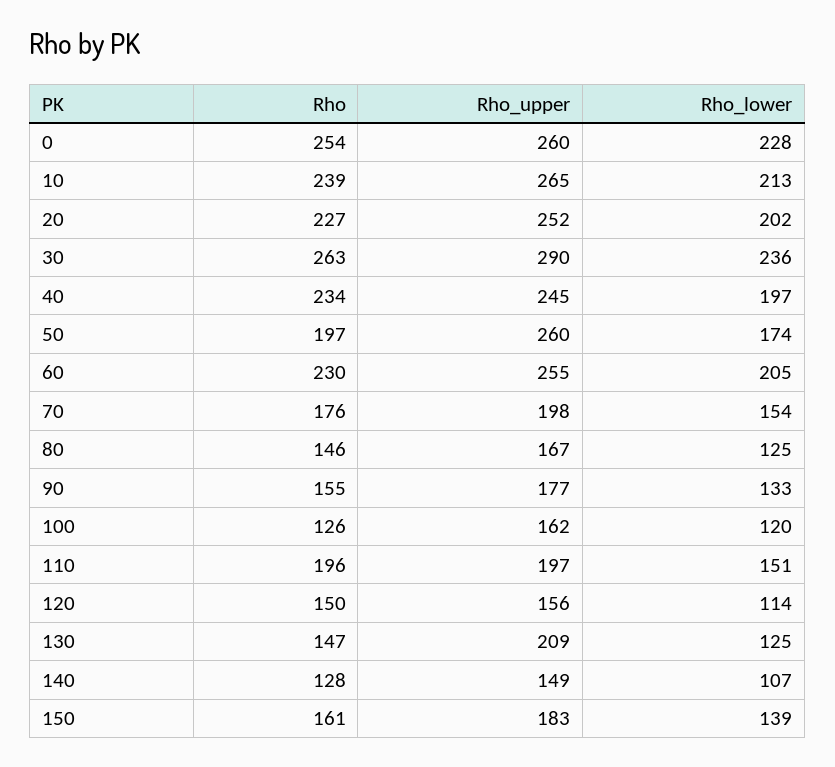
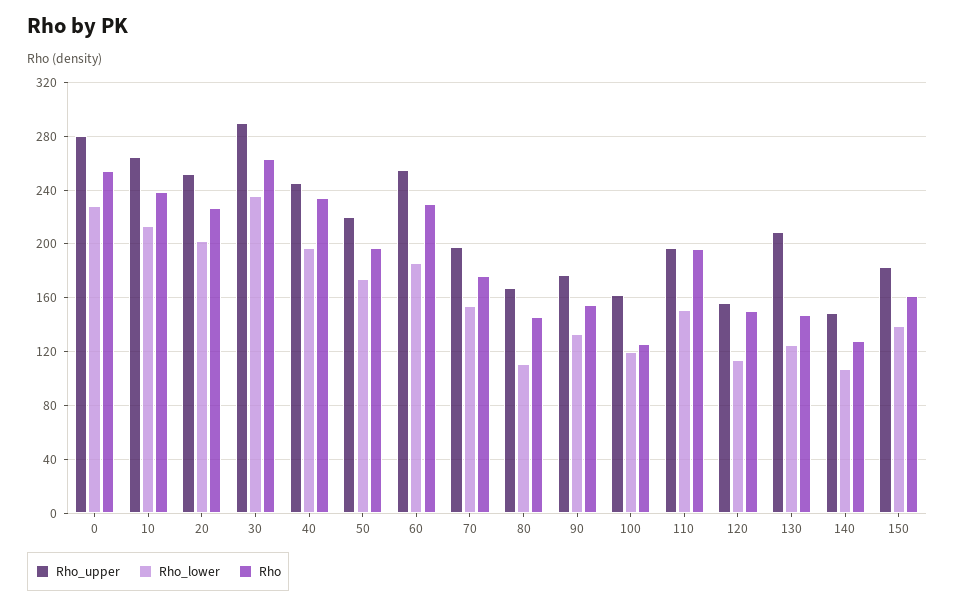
  {
    "Rho": {
      "0": 254,
      "10": 239,
      "20": 227,
      "30": 263,
      "40": 234,
      "50": 197,
      "60": 230,
      "70": 176,
      "80": 146,
      "90": 155,
      "100": 126,
      "110": 196,
      "120": 150,
      "130": 147,
      "140": 128,
      "150": 161
    },
    "Rho_upper": {
-     "0": 260,
+     "0": 280,
      "10": 265,
      "20": 252,
      "30": 290,
      "40": 245,
-     "50": 260,
+     "50": 220,
      "60": 255,
      "70": 198,
      "80": 167,
      "90": 177,
      "100": 162,
      "110": 197,
      "120": 156,
      "130": 209,
      "140": 149,
      "150": 183
    },
    "Rho_lower": {
      "0": 228,
      "10": 213,
      "20": 202,
      "30": 236,
      "40": 197,
      "50": 174,
-     "60": 205,
+     "60": 185,
      "70": 154,
-     "80": 125,
+     "80": 110,
      "90": 133,
      "100": 120,
      "110": 151,
      "120": 114,
      "130": 125,
      "140": 107,
      "150": 139
    }
  }

